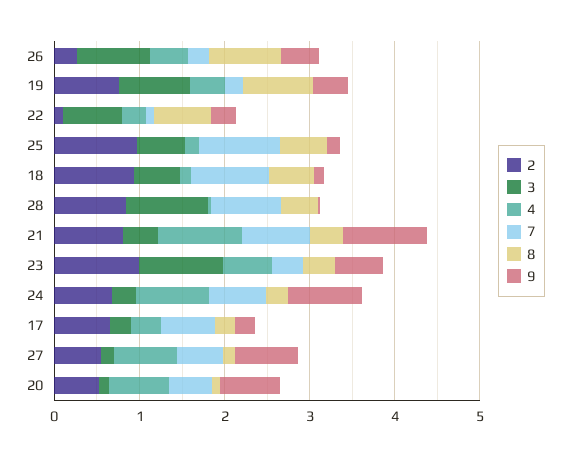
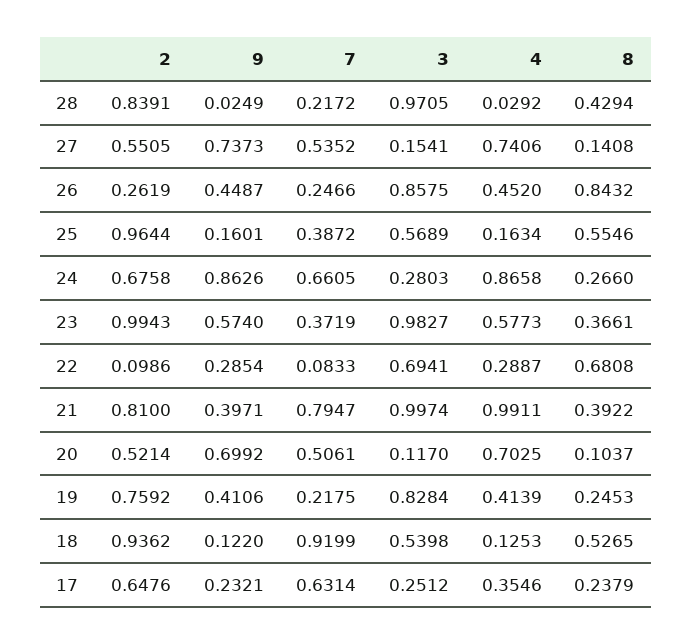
  {
    "2": {
      "26": 0.2619,
      "19": 0.7592,
      "22": 0.0986,
      "25": 0.9644,
      "18": 0.9362,
      "28": 0.8391,
      "21": 0.81,
      "23": 0.9943,
      "24": 0.6758,
      "17": 0.6476,
      "27": 0.5505,
      "20": 0.5214
    },
    "3": {
      "26": 0.8575,
      "19": 0.8284,
      "22": 0.6941,
      "25": 0.5689,
      "18": 0.5398,
      "28": 0.9705,
-     "21": 0.4,
+     "21": 0.9974,
      "23": 0.9827,
      "24": 0.2803,
      "17": 0.2512,
      "27": 0.1541,
      "20": 0.117
    },
    "4": {
      "26": 0.452,
      "19": 0.4139,
      "22": 0.2887,
      "25": 0.1634,
      "18": 0.1253,
      "28": 0.0292,
      "21": 0.9911,
      "23": 0.5773,
      "24": 0.8658,
      "17": 0.3546,
      "27": 0.7406,
      "20": 0.7025
    },
    "7": {
      "26": 0.2466,
      "19": 0.2175,
      "22": 0.0833,
-     "25": 1,
+     "25": 0.3872,
      "18": 0.9199,
-     "28": 0.8,
+     "28": 0.2172,
      "21": 0.7947,
      "23": 0.3719,
      "24": 0.6605,
      "17": 0.6314,
      "27": 0.5352,
      "20": 0.5061
    },
    "8": {
      "26": 0.8432,
-     "19": 0.8,
+     "19": 0.2453,
      "22": 0.6808,
      "25": 0.5546,
      "18": 0.5265,
      "28": 0.4294,
      "21": 0.3922,
      "23": 0.3661,
      "24": 0.266,
      "17": 0.2379,
      "27": 0.1408,
      "20": 0.1037
    },
    "9": {
      "26": 0.4487,
      "19": 0.4106,
      "22": 0.2854,
      "25": 0.1601,
      "18": 0.122,
      "28": 0.0249,
-     "21": 1,
+     "21": 0.3971,
      "23": 0.574,
      "24": 0.8626,
      "17": 0.2321,
      "27": 0.7373,
      "20": 0.6992
    }
  }

